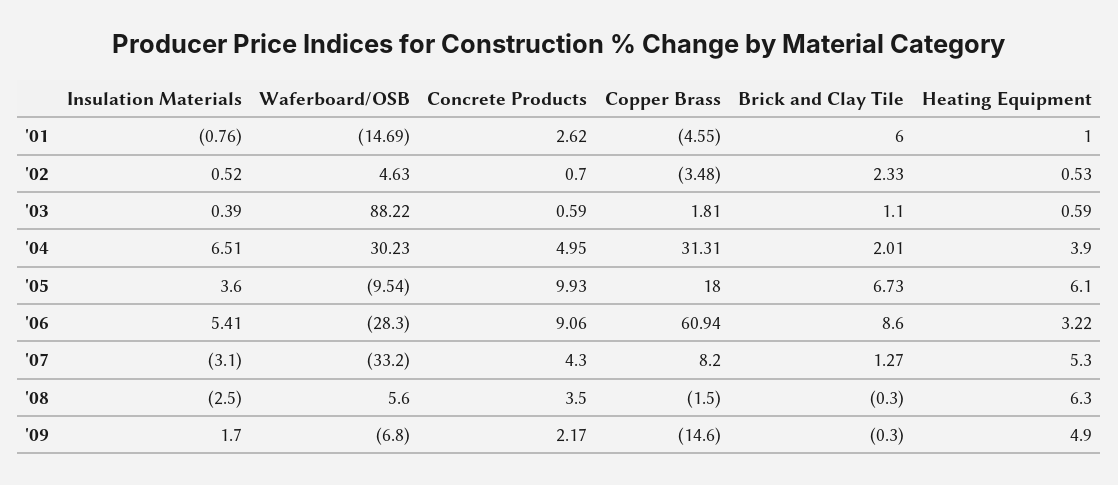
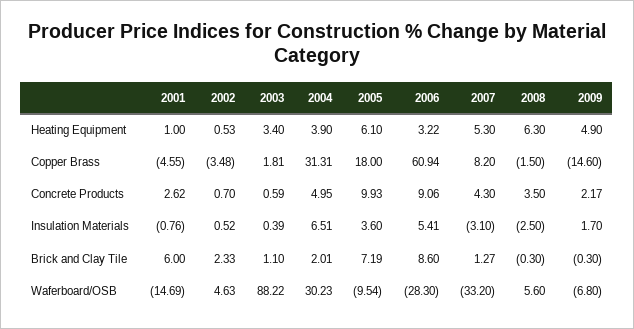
  {
    "Insulation Materials": {
      "'01": -0.76,
      "'02": 0.52,
      "'03": 0.39,
      "'04": 6.51,
      "'05": 3.6,
      "'06": 5.41,
      "'07": -3.1,
      "'08": -2.5,
      "'09": 1.7
    },
    "Waferboard/OSB": {
      "'01": -14.69,
      "'02": 4.63,
      "'03": 88.22,
      "'04": 30.23,
      "'05": -9.54,
      "'06": -28.3,
      "'07": -33.2,
      "'08": 5.6,
      "'09": -6.8
    },
    "Concrete Products": {
      "'01": 2.62,
      "'02": 0.7,
      "'03": 0.59,
      "'04": 4.95,
      "'05": 9.93,
      "'06": 9.06,
      "'07": 4.3,
      "'08": 3.5,
      "'09": 2.17
    },
    "Copper Brass": {
      "'01": -4.55,
      "'02": -3.48,
      "'03": 1.81,
      "'04": 31.31,
      "'05": 18,
      "'06": 60.94,
      "'07": 8.2,
      "'08": -1.5,
      "'09": -14.6
    },
    "Brick and Clay Tile": {
      "'01": 6,
      "'02": 2.33,
      "'03": 1.1,
      "'04": 2.01,
-     "'05": 6.73,
+     "'05": 7.19,
      "'06": 8.6,
      "'07": 1.27,
      "'08": -0.3,
      "'09": -0.3
    },
    "Heating Equipment": {
      "'01": 1,
      "'02": 0.53,
-     "'03": 0.59,
+     "'03": 3.4,
      "'04": 3.9,
      "'05": 6.1,
      "'06": 3.22,
      "'07": 5.3,
      "'08": 6.3,
      "'09": 4.9
    }
  }

